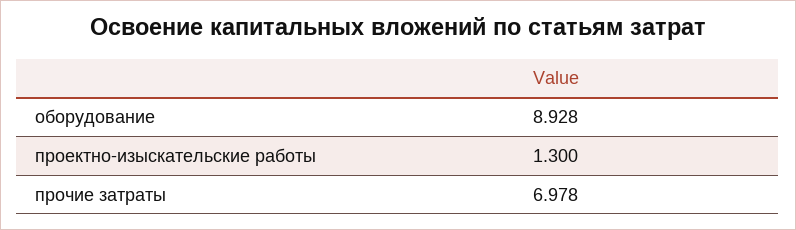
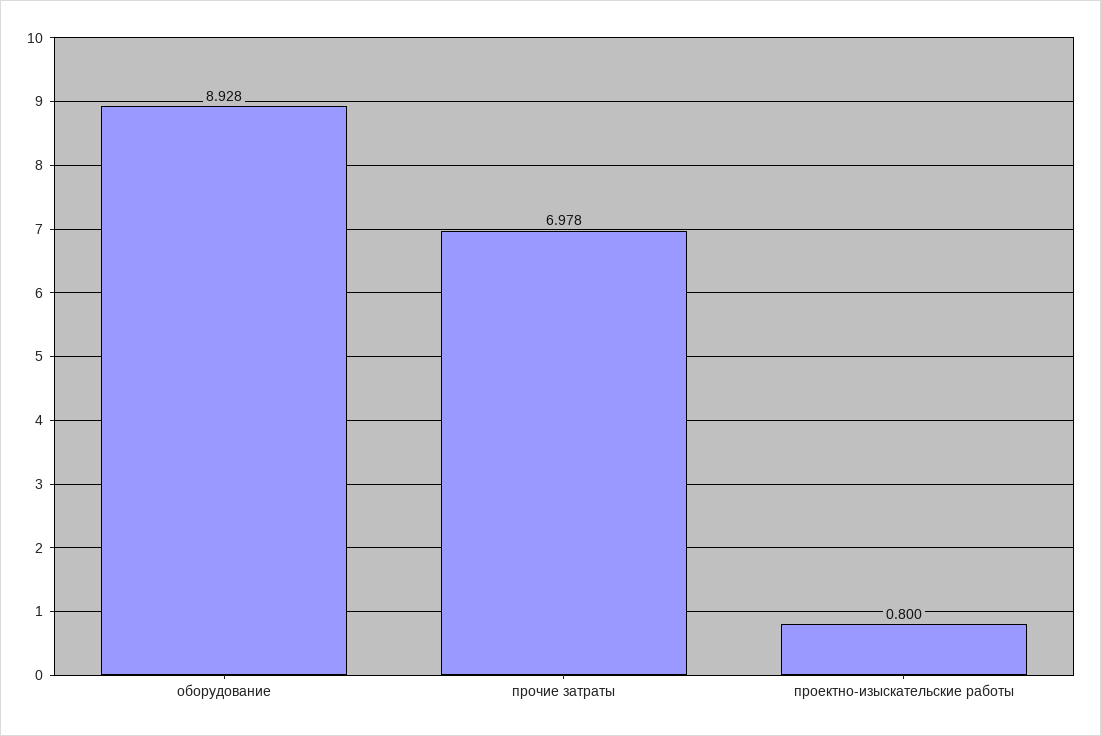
  {
    "оборудование": 8.928,
-   "проектно-изыскательские работы": 1.3,
+   "проектно-изыскательские работы": 0.8,
    "прочие затраты": 6.978
  }

